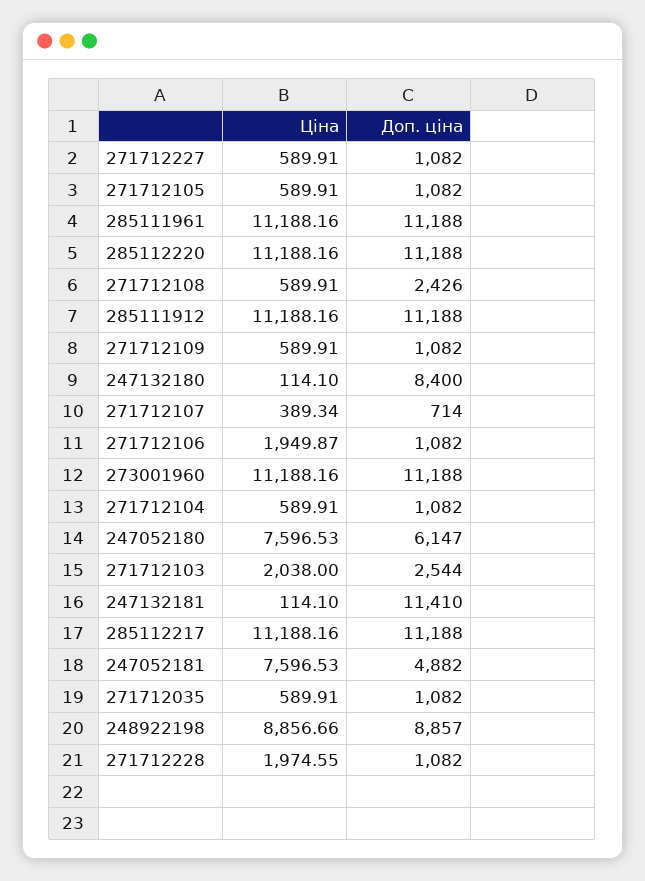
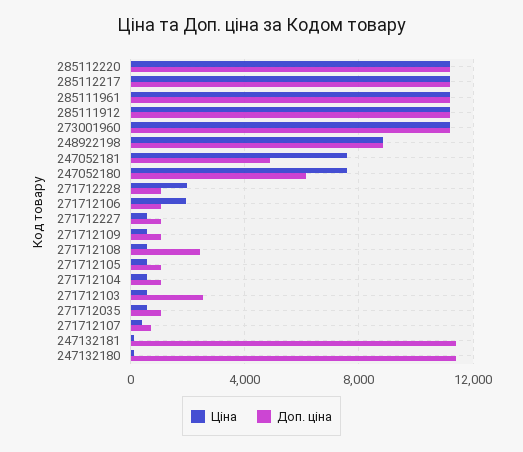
  {
    "Ціна": {
      "271712227": 589.91,
      "271712105": 589.91,
      "285111961": 11188.16,
      "285112220": 11188.16,
      "271712108": 589.91,
      "285111912": 11188.16,
      "271712109": 589.91,
      "247132180": 114.1,
      "271712107": 389.34,
      "271712106": 1949.87,
      "273001960": 11188.16,
      "271712104": 589.91,
      "247052180": 7596.53,
-     "271712103": 2038,
+     "271712103": 500,
      "247132181": 114.1,
      "285112217": 11188.16,
      "247052181": 7596.53,
      "271712035": 589.91,
      "248922198": 8856.66,
      "271712228": 1974.55
    },
    "Доп. ціна": {
      "271712227": 1082,
      "271712105": 1082,
      "285111961": 11188,
      "285112220": 11188,
      "271712108": 2426,
      "285111912": 11188,
      "271712109": 1082,
-     "247132180": 8400,
+     "247132180": 11500,
      "271712107": 714,
      "271712106": 1082,
      "273001960": 11188,
      "271712104": 1082,
      "247052180": 6147,
      "271712103": 2544,
      "247132181": 11410,
      "285112217": 11188,
      "247052181": 4882,
      "271712035": 1082,
      "248922198": 8857,
      "271712228": 1082
    }
  }

